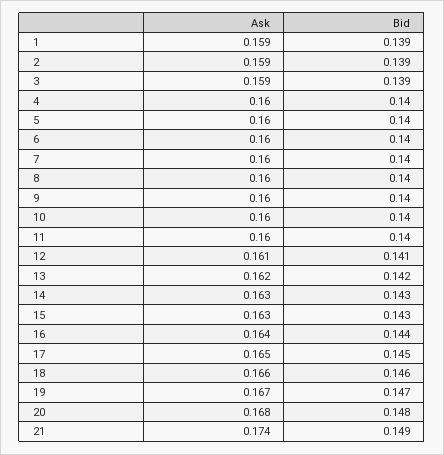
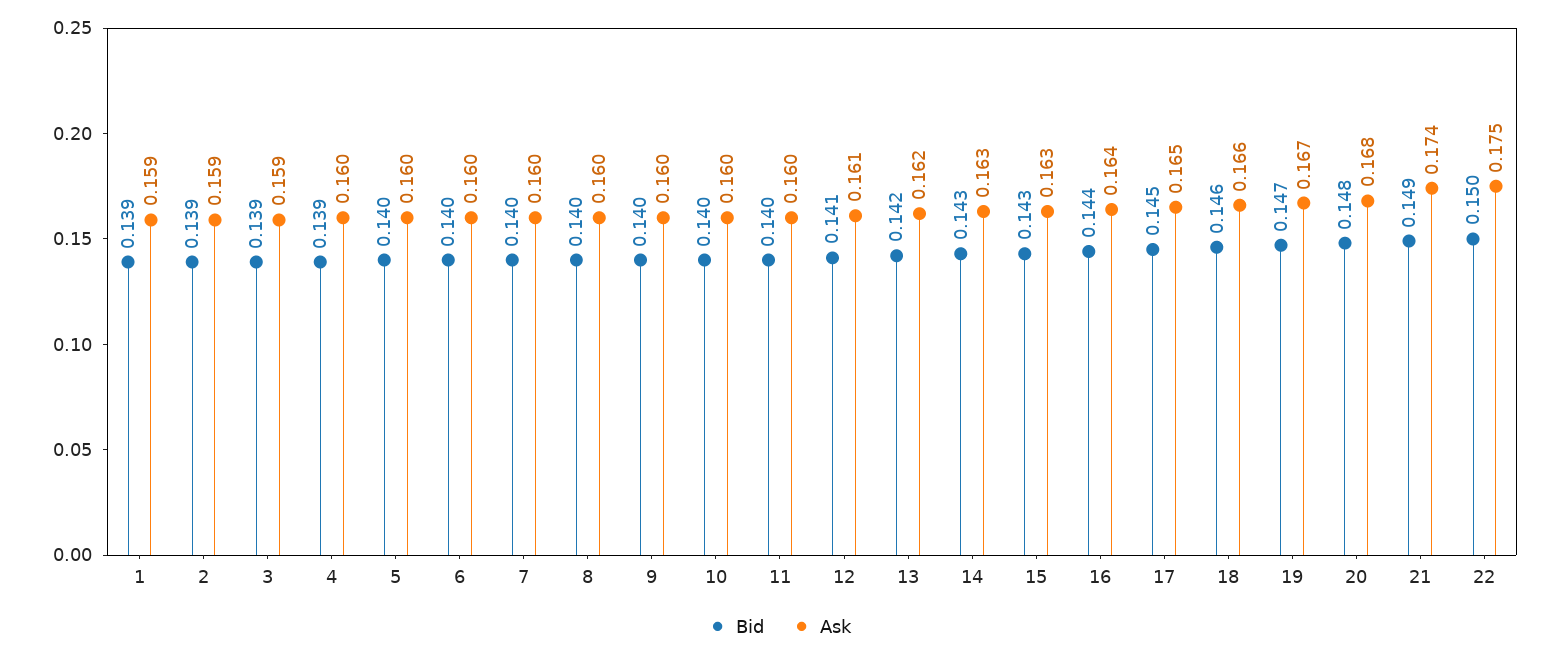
  {
    "Ask": {
      "1": 0.159,
      "2": 0.159,
      "3": 0.159,
      "4": 0.16,
      "5": 0.16,
      "6": 0.16,
      "7": 0.16,
      "8": 0.16,
      "9": 0.16,
      "10": 0.16,
      "11": 0.16,
      "12": 0.161,
      "13": 0.162,
      "14": 0.163,
      "15": 0.163,
      "16": 0.164,
      "17": 0.165,
      "18": 0.166,
      "19": 0.167,
      "20": 0.168,
-     "21": 0.174
+     "21": 0.174,
+     "22": 0.175
    },
    "Bid": {
      "1": 0.139,
      "2": 0.139,
      "3": 0.139,
-     "4": 0.14,
+     "4": 0.139,
      "5": 0.14,
      "6": 0.14,
      "7": 0.14,
      "8": 0.14,
      "9": 0.14,
      "10": 0.14,
      "11": 0.14,
      "12": 0.141,
      "13": 0.142,
      "14": 0.143,
      "15": 0.143,
      "16": 0.144,
      "17": 0.145,
      "18": 0.146,
      "19": 0.147,
      "20": 0.148,
-     "21": 0.149
+     "21": 0.149,
+     "22": 0.15
    }
  }

